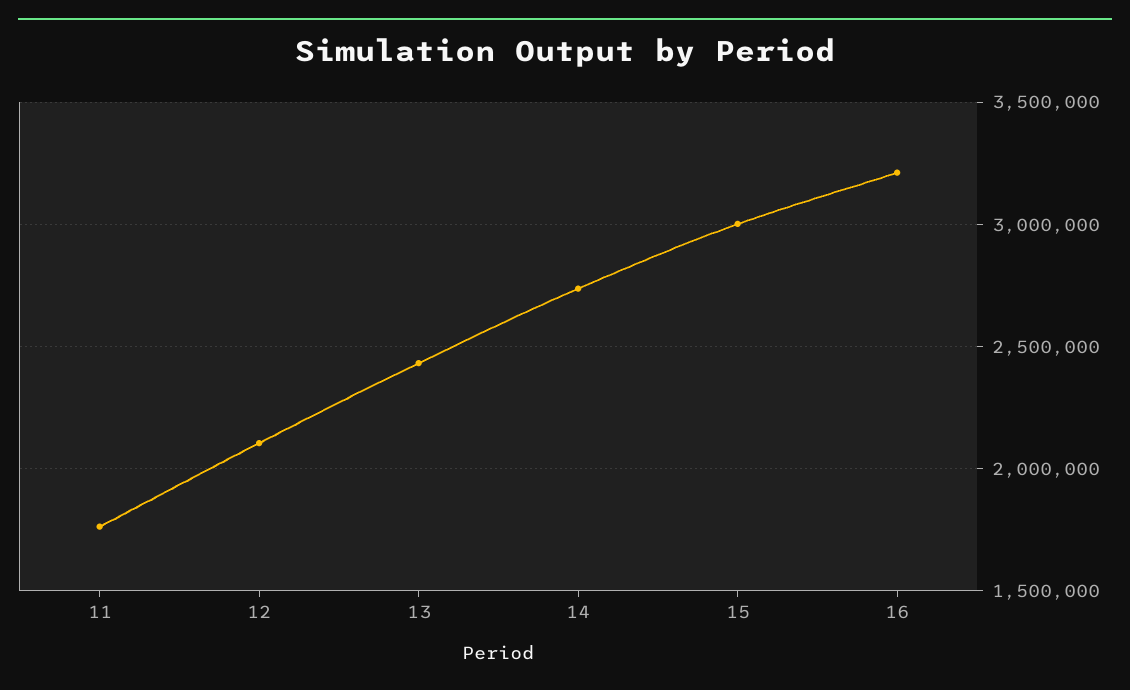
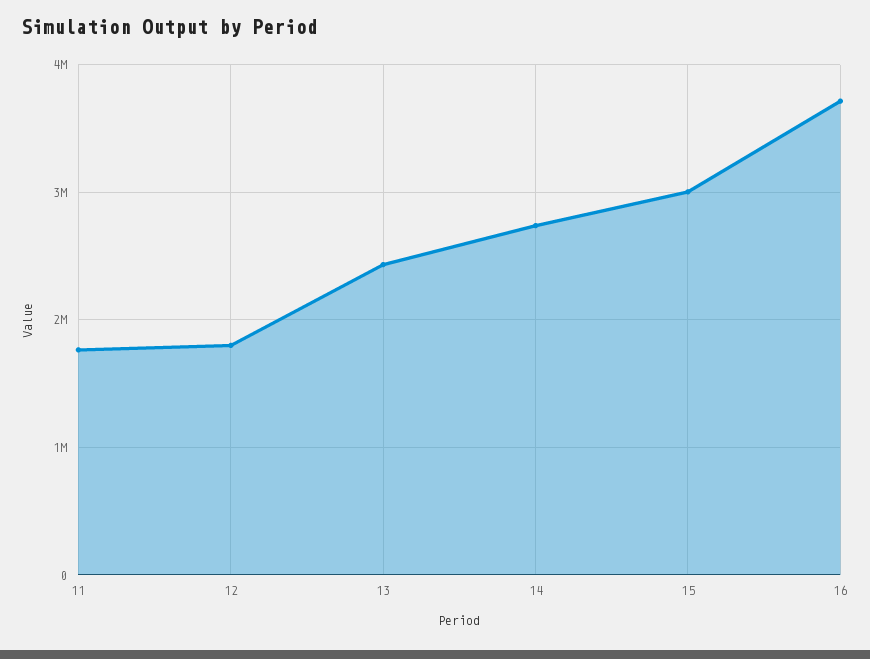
  {
    "11": 1750000,
-   "12": 2100000,
+   "12": 1800000,
    "13": 2450000,
    "14": 2750000,
    "15": 3000000,
-   "16": 3200000
+   "16": 3700000
  }

